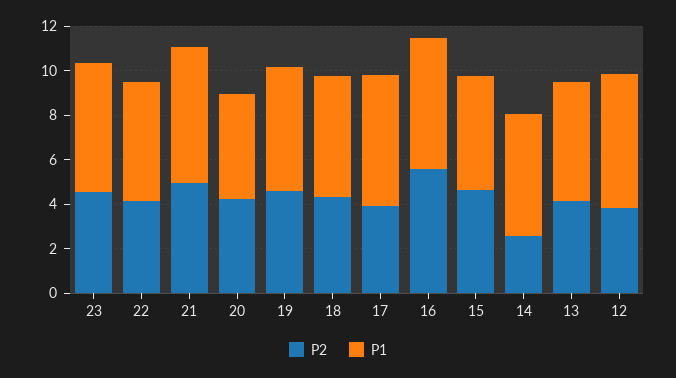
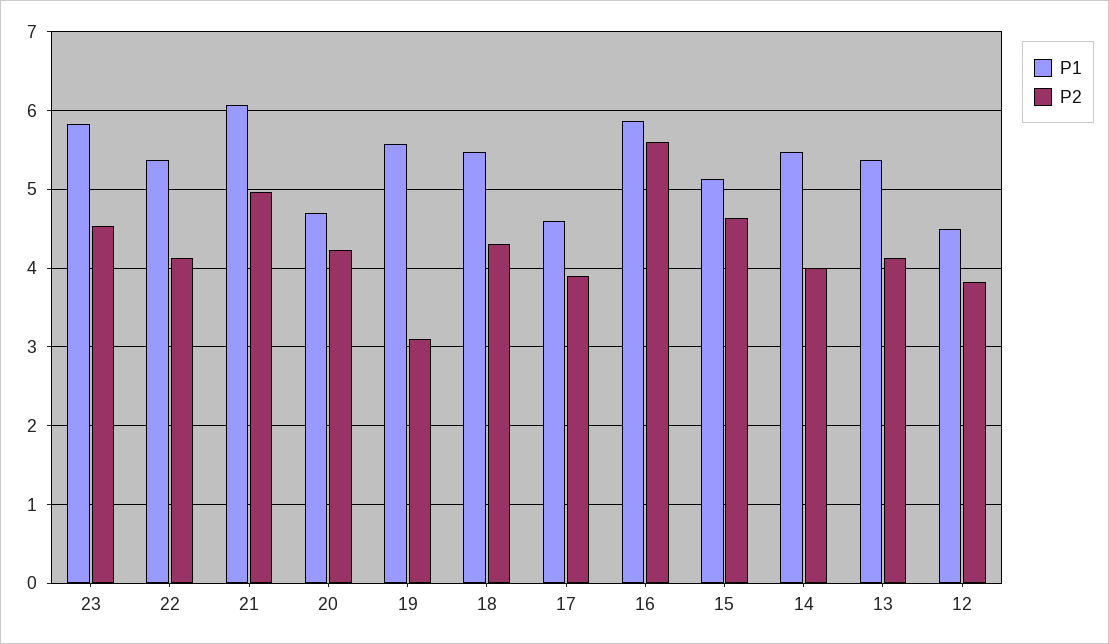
  {
    "P2": {
      "23": 4.5,
      "22": 4.1,
      "21": 5,
      "20": 4.2,
-     "19": 4.5,
+     "19": 3.1,
      "18": 4.3,
      "17": 3.9,
      "16": 5.6,
      "15": 4.6,
-     "14": 2.5,
+     "14": 4,
      "13": 4.1,
      "12": 3.8
    },
    "P1": {
      "23": 5.8,
      "22": 5.4,
      "21": 6.1,
      "20": 4.7,
      "19": 5.6,
      "18": 5.5,
-     "17": 6,
+     "17": 4.6,
      "16": 5.9,
      "15": 5.1,
      "14": 5.5,
      "13": 5.4,
-     "12": 6
+     "12": 4.5
    }
  }

